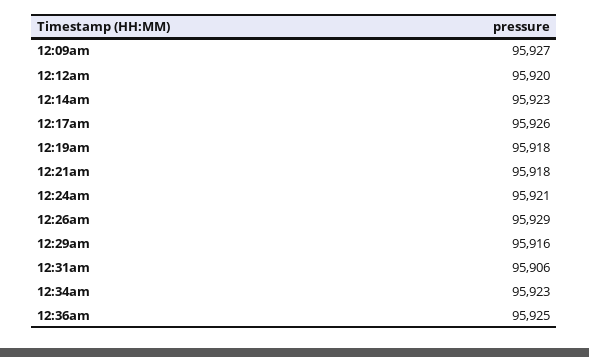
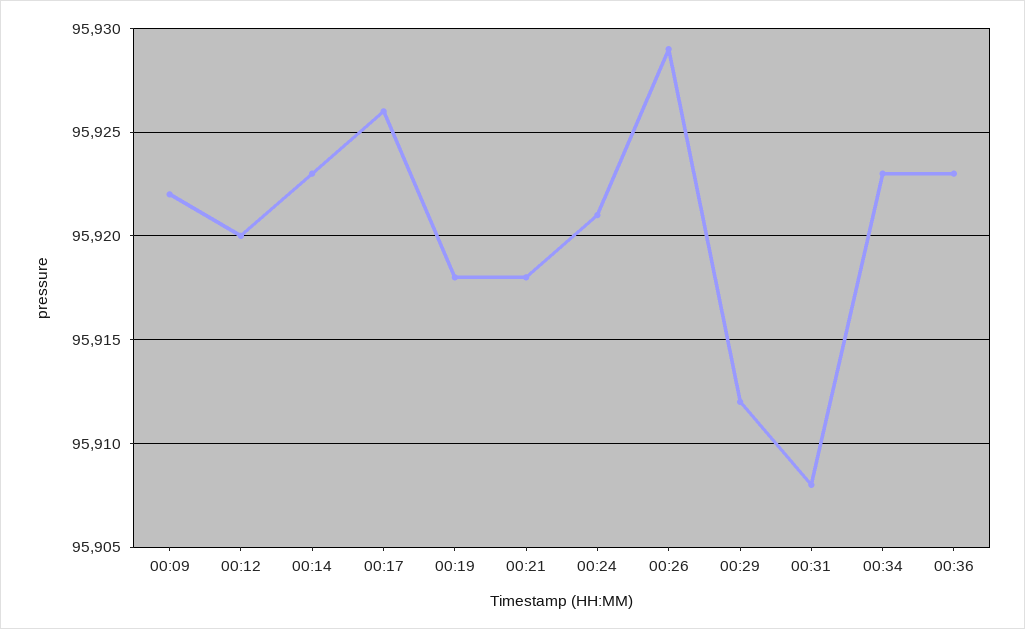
  {
-   "12:09am": 95927,
+   "12:09am": 95922,
    "12:12am": 95920,
    "12:14am": 95923,
    "12:17am": 95926,
    "12:19am": 95918,
    "12:21am": 95918,
    "12:24am": 95921,
    "12:26am": 95929,
-   "12:29am": 95916,
+   "12:29am": 95912,
-   "12:31am": 95906,
+   "12:31am": 95908,
    "12:34am": 95923,
-   "12:36am": 95925
+   "12:36am": 95923
  }

